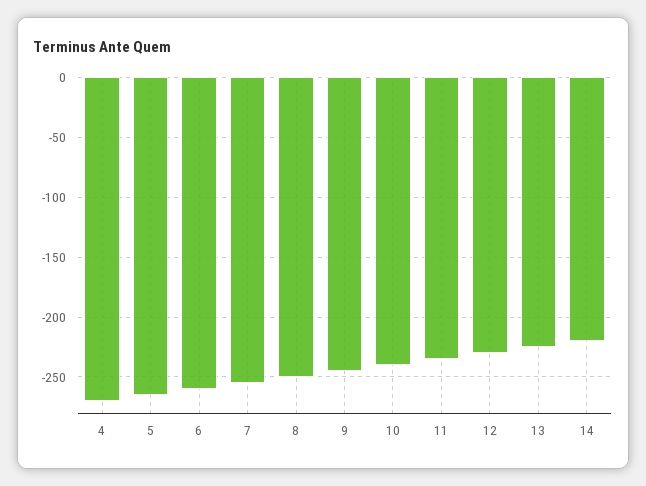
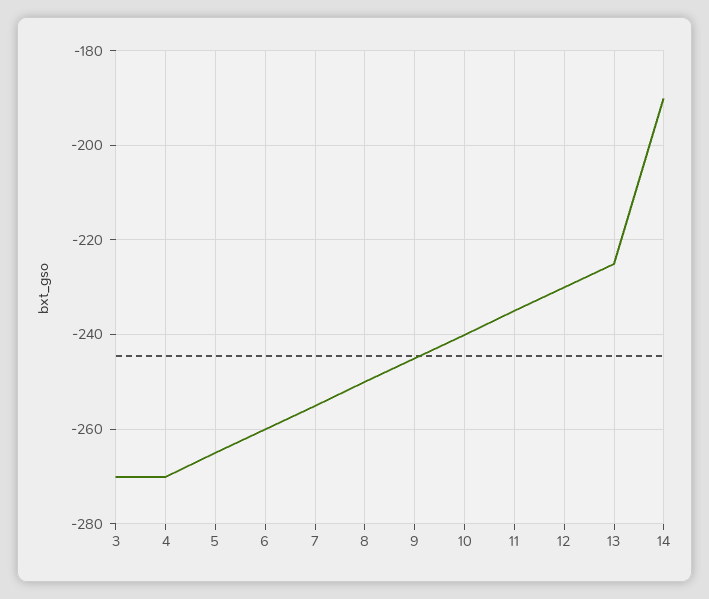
  {
    "4": -270,
    "5": -265,
    "6": -260,
    "7": -255,
    "8": -250,
    "9": -245,
    "10": -240,
    "11": -235,
    "12": -230,
    "13": -225,
-   "14": -220
+   "14": -190,
+   "3": -270
  }

